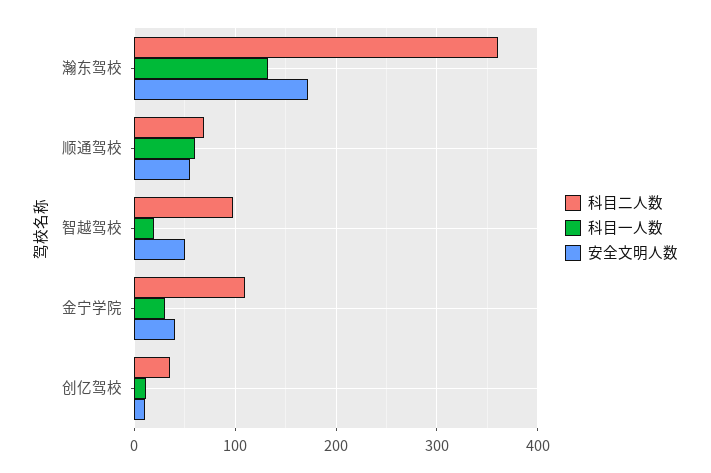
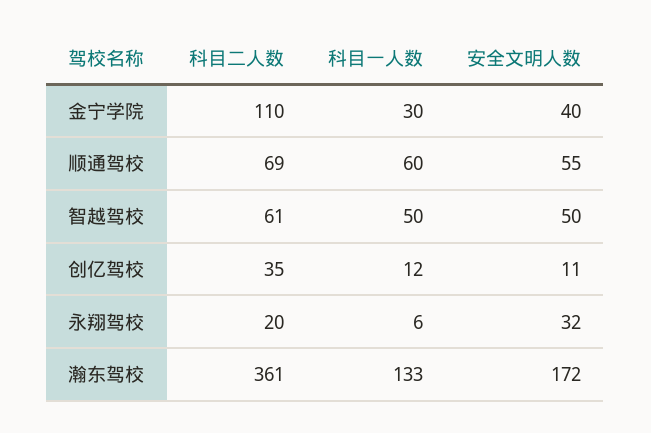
  {
    "科目二人数": {
      "瀚东驾校": 361,
      "顺通驾校": 69,
-     "智越驾校": 100,
+     "智越驾校": 61,
      "金宁学院": 110,
-     "创亿驾校": 35
+     "创亿驾校": 35,
+     "永翔驾校": 20
    },
    "科目一人数": {
      "瀚东驾校": 133,
      "顺通驾校": 60,
-     "智越驾校": 20,
+     "智越驾校": 50,
      "金宁学院": 30,
-     "创亿驾校": 12
+     "创亿驾校": 12,
+     "永翔驾校": 6
    },
    "安全文明人数": {
      "瀚东驾校": 172,
      "顺通驾校": 55,
      "智越驾校": 50,
      "金宁学院": 40,
-     "创亿驾校": 11
+     "创亿驾校": 11,
+     "永翔驾校": 32
    }
  }

